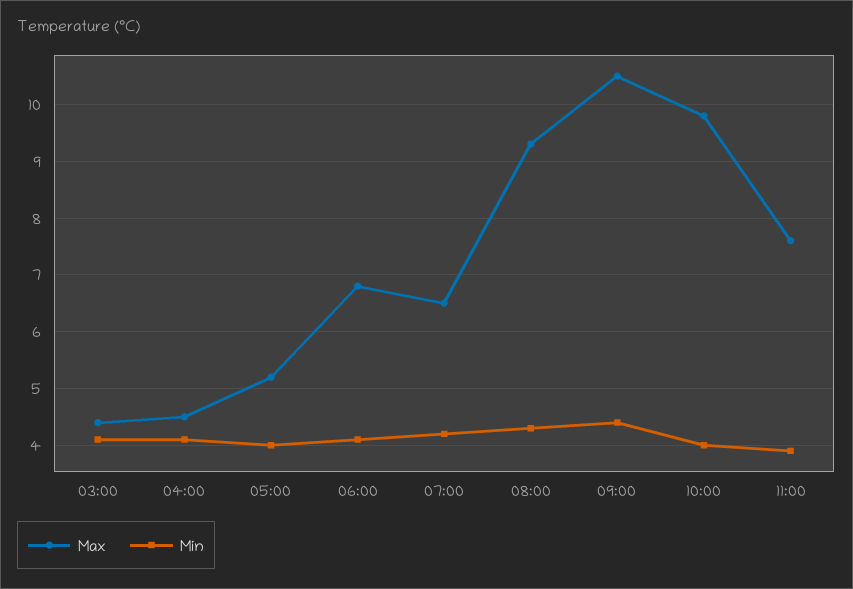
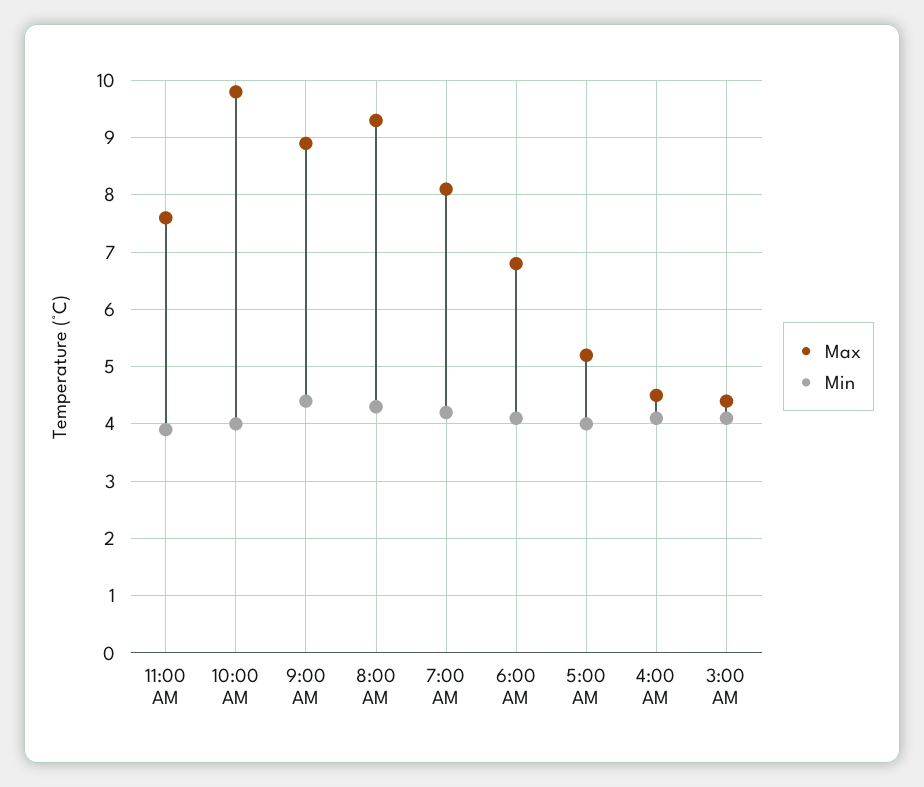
  {
    "Max": {
      "03:00": 4.5,
      "04:00": 4.5,
      "05:00": 5,
      "06:00": 7,
-     "07:00": 6.5,
+     "07:00": 8,
      "08:00": 9.5,
-     "09:00": 10.5,
+     "09:00": 9,
      "10:00": 10,
      "11:00": 7.5
    },
    "Min": {
      "03:00": 4,
      "04:00": 4,
      "05:00": 4,
      "06:00": 4,
      "07:00": 4,
      "08:00": 4.5,
      "09:00": 4.5,
      "10:00": 4,
      "11:00": 4
    }
  }

